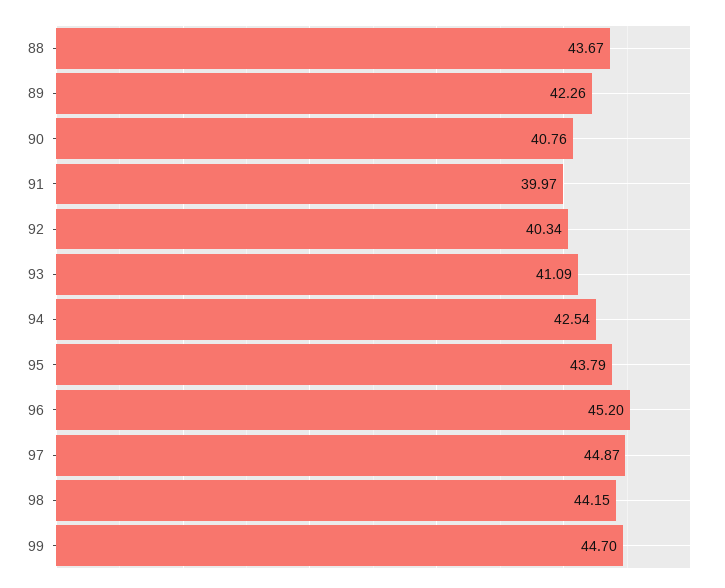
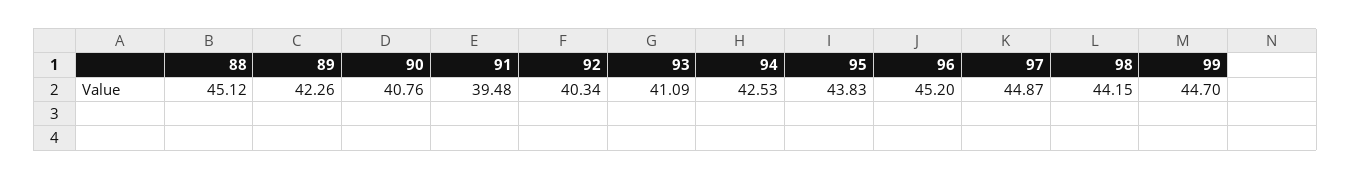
  {
-   "88": 43.67,
+   "88": 45.12,
    "89": 42.26,
    "90": 40.76,
-   "91": 39.97,
+   "91": 39.48,
    "92": 40.34,
    "93": 41.09,
-   "94": 42.54,
+   "94": 42.53,
-   "95": 43.79,
+   "95": 43.83,
    "96": 45.2,
    "97": 44.87,
    "98": 44.15,
    "99": 44.7
  }

